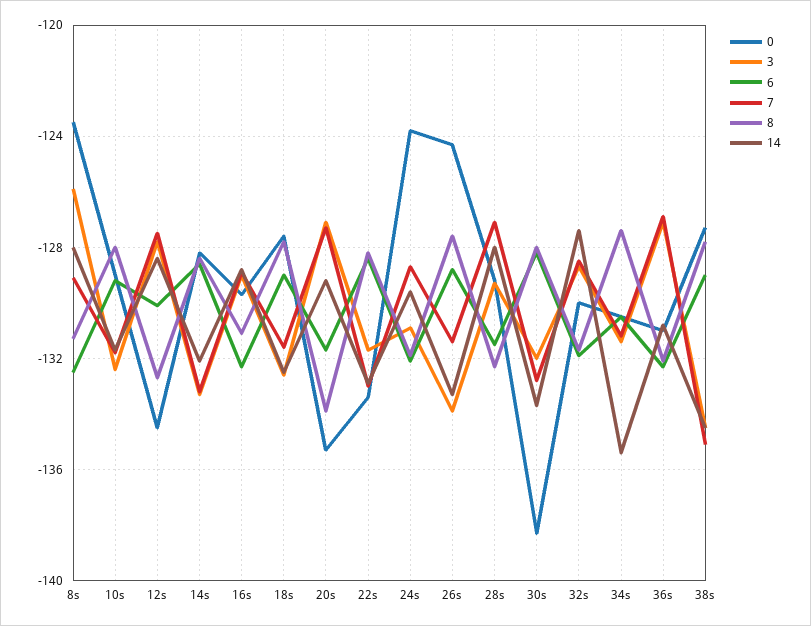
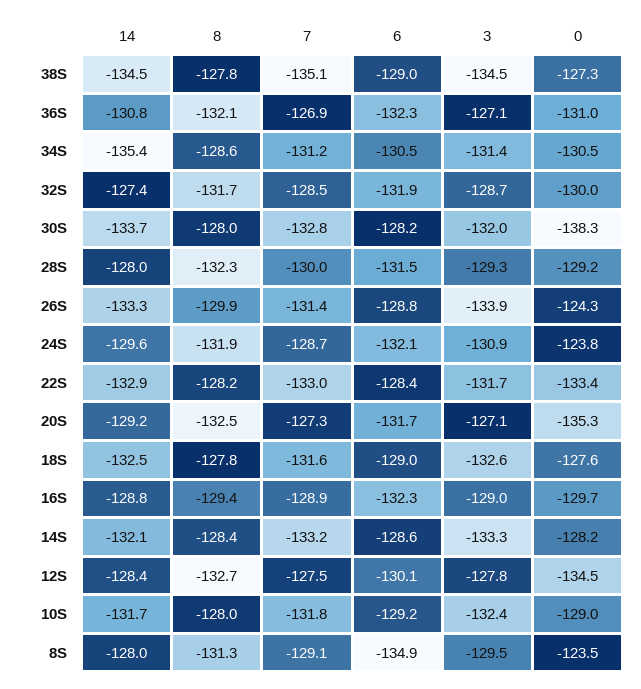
  {
    "0": {
      "8s": -123.5,
      "10s": -129,
      "12s": -134.5,
      "14s": -128.2,
      "16s": -129.7,
      "18s": -127.6,
      "20s": -135.3,
      "22s": -133.4,
      "24s": -123.8,
      "26s": -124.3,
      "28s": -129.2,
      "30s": -138.3,
      "32s": -130,
      "34s": -130.5,
      "36s": -131,
      "38s": -127.3
    },
    "3": {
-     "8s": -126,
+     "8s": -129.5,
      "10s": -132.4,
      "12s": -127.8,
      "14s": -133.3,
      "16s": -129,
      "18s": -132.6,
      "20s": -127.1,
      "22s": -131.7,
      "24s": -130.9,
      "26s": -133.9,
      "28s": -129.3,
      "30s": -132,
      "32s": -128.7,
      "34s": -131.4,
      "36s": -127.1,
      "38s": -134.5
    },
    "6": {
-     "8s": -132.5,
+     "8s": -134.9,
      "10s": -129.2,
      "12s": -130.1,
      "14s": -128.6,
      "16s": -132.3,
      "18s": -129,
      "20s": -131.7,
      "22s": -128.4,
      "24s": -132.1,
      "26s": -128.8,
      "28s": -131.5,
      "30s": -128.2,
      "32s": -131.9,
      "34s": -130.5,
      "36s": -132.3,
      "38s": -129
    },
    "7": {
      "8s": -129.1,
      "10s": -131.8,
      "12s": -127.5,
      "14s": -133.2,
      "16s": -128.9,
      "18s": -131.6,
      "20s": -127.3,
      "22s": -133,
      "24s": -128.7,
      "26s": -131.4,
-     "28s": -127,
+     "28s": -130,
      "30s": -132.8,
      "32s": -128.5,
      "34s": -131.2,
      "36s": -126.9,
      "38s": -135.1
    },
    "8": {
      "8s": -131.3,
      "10s": -128,
      "12s": -132.7,
      "14s": -128.4,
-     "16s": -131,
+     "16s": -129.4,
      "18s": -127.8,
-     "20s": -134,
+     "20s": -132.5,
      "22s": -128.2,
      "24s": -131.9,
-     "26s": -127.5,
+     "26s": -129.9,
      "28s": -132.3,
      "30s": -128,
      "32s": -131.7,
-     "34s": -127.5,
+     "34s": -128.6,
      "36s": -132.1,
      "38s": -127.8
    },
    "14": {
      "8s": -128,
      "10s": -131.7,
      "12s": -128.4,
      "14s": -132.1,
      "16s": -128.8,
      "18s": -132.5,
      "20s": -129.2,
      "22s": -132.9,
      "24s": -129.6,
      "26s": -133.3,
      "28s": -128,
      "30s": -133.7,
      "32s": -127.4,
      "34s": -135.4,
      "36s": -130.8,
      "38s": -134.5
    }
  }

